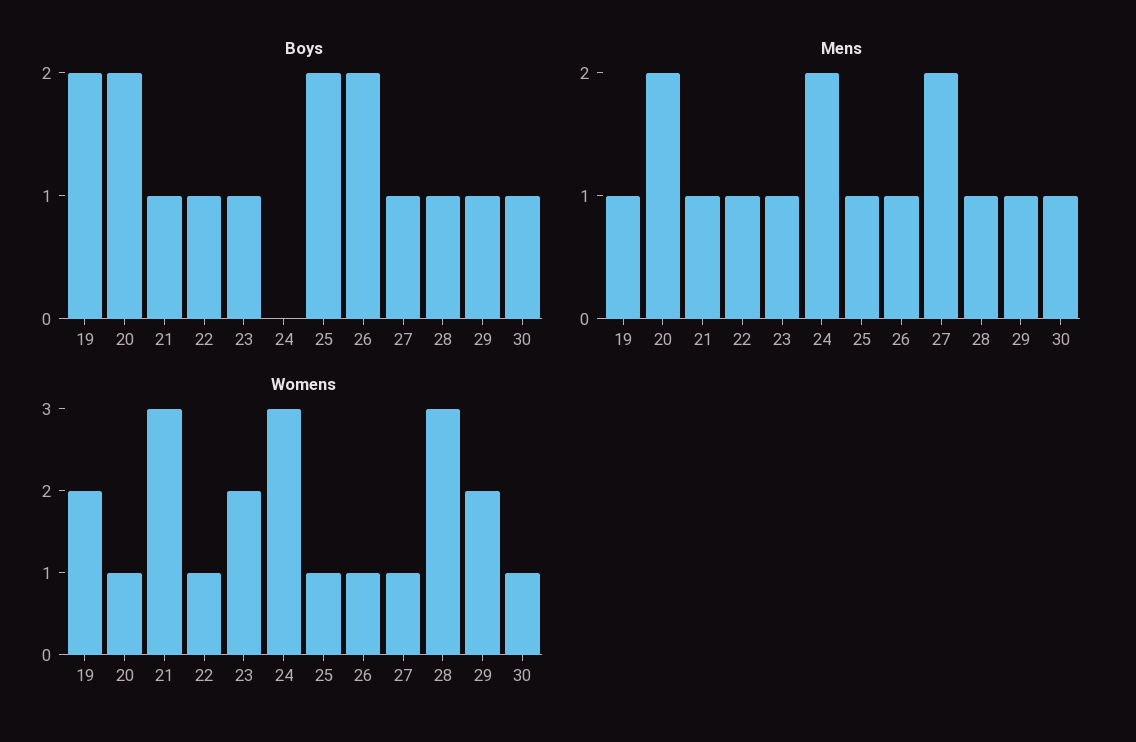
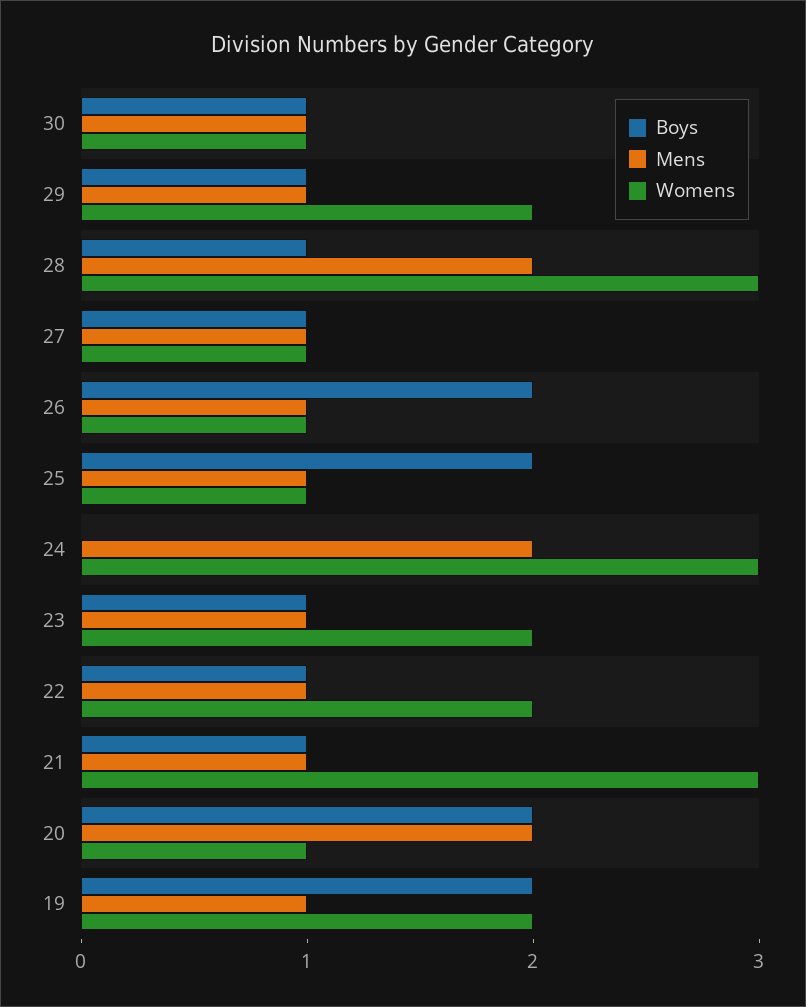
  {
    "Boys": {
      "19": 2,
      "20": 2,
      "21": 1,
      "22": 1,
      "23": 1,
      "24": 0,
      "25": 2,
      "26": 2,
      "27": 1,
      "28": 1,
      "29": 1,
      "30": 1
    },
    "Mens": {
      "19": 1,
      "20": 2,
      "21": 1,
      "22": 1,
      "23": 1,
      "24": 2,
      "25": 1,
      "26": 1,
-     "27": 2,
+     "27": 1,
-     "28": 1,
+     "28": 2,
      "29": 1,
      "30": 1
    },
    "Womens": {
      "19": 2,
      "20": 1,
      "21": 3,
-     "22": 1,
+     "22": 2,
      "23": 2,
      "24": 3,
      "25": 1,
      "26": 1,
      "27": 1,
      "28": 3,
      "29": 2,
      "30": 1
    }
  }

